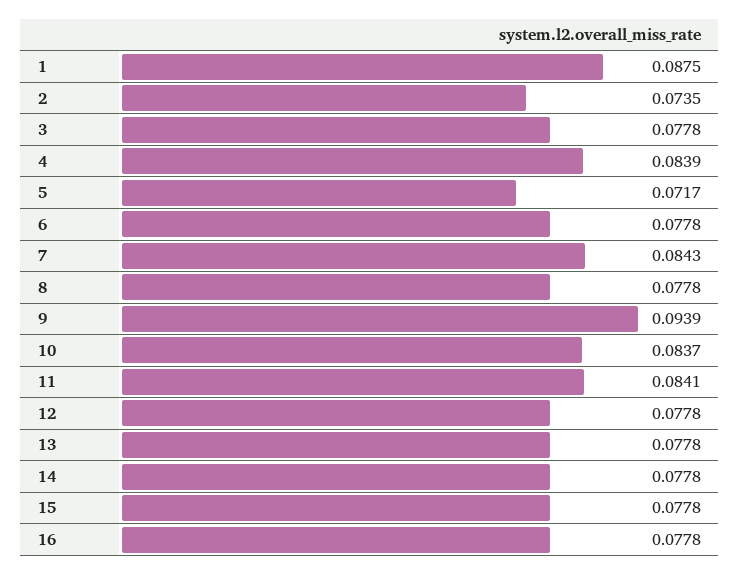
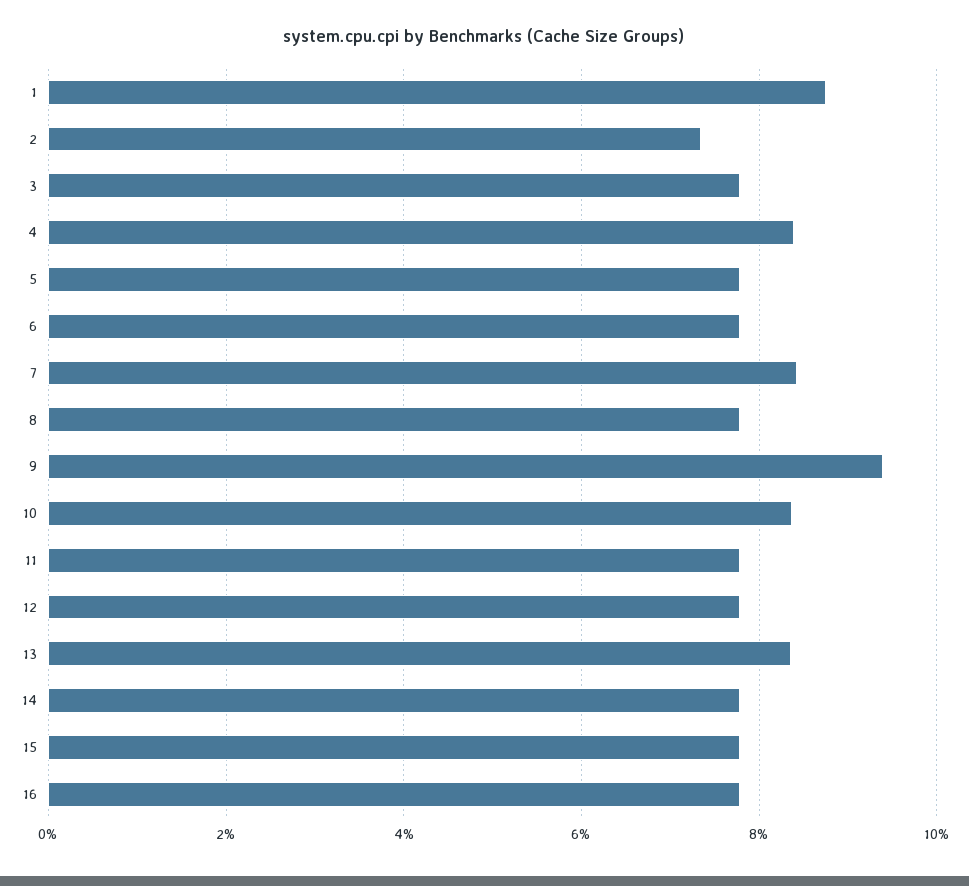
  {
    "1": 0.0875,
    "2": 0.0735,
    "3": 0.0778,
    "4": 0.0839,
-   "5": 0.0717,
+   "5": 0.078,
    "6": 0.0778,
    "7": 0.0843,
    "8": 0.0778,
    "9": 0.0939,
    "10": 0.0837,
-   "11": 0.0841,
+   "11": 0.078,
    "12": 0.0778,
-   "13": 0.0778,
+   "13": 0.084,
    "14": 0.0778,
    "15": 0.0778,
    "16": 0.0778
  }

